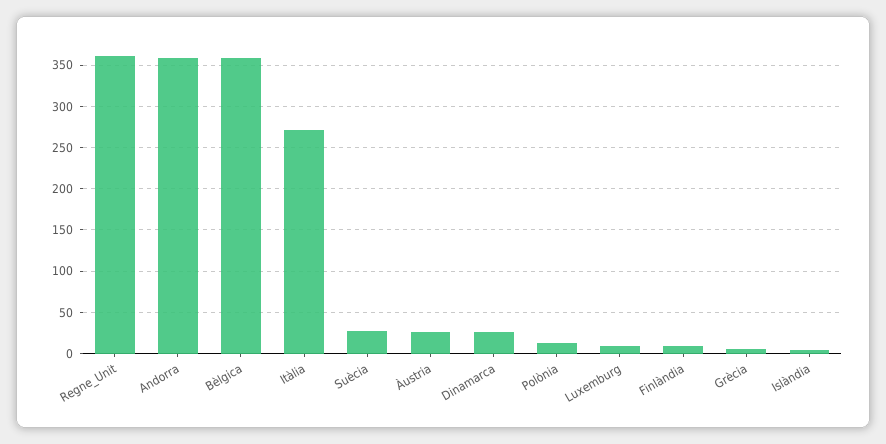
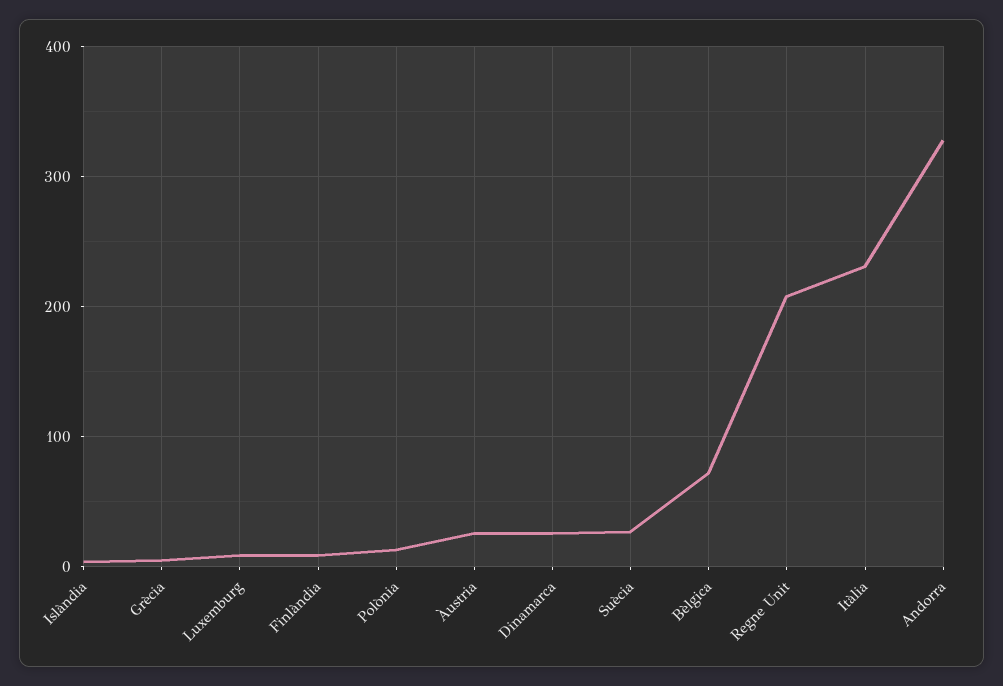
  {
-   "Regne_Unit": 360,
+   "Regne_Unit": 210,
-   "Andorra": 360,
+   "Andorra": 330,
-   "Bèlgica": 360,
+   "Bèlgica": 70,
-   "Itàlia": 270,
+   "Itàlia": 230,
    "Suècia": 30,
    "Àustria": 30,
    "Dinamarca": 30,
    "Polònia": 10,
    "Luxemburg": 10,
    "Finlàndia": 10,
    "Grècia": 10,
    "Islàndia": 0
  }

